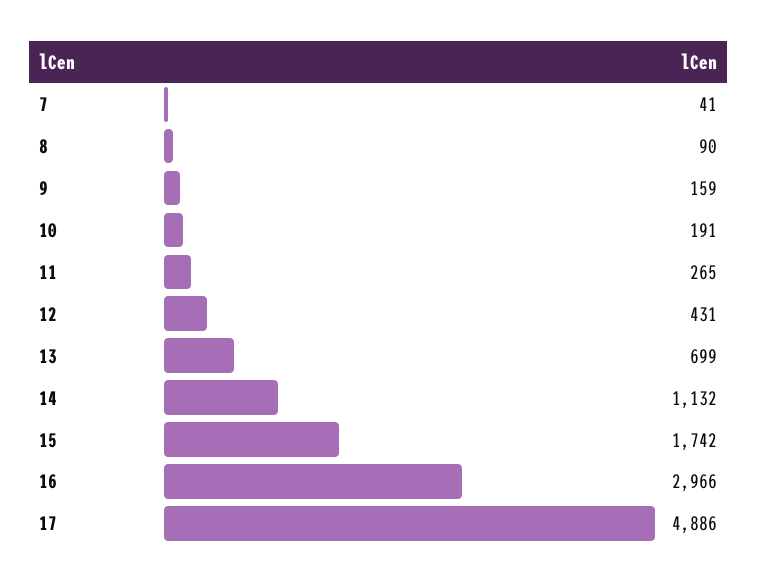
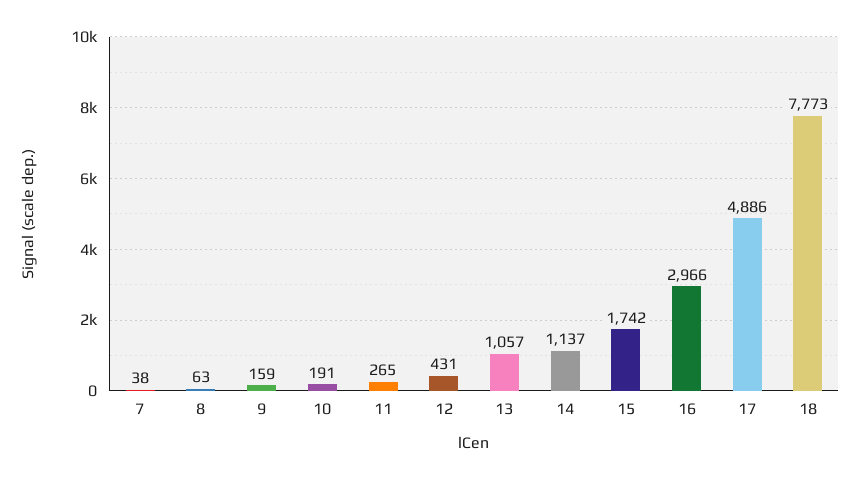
  {
-   "7": 41,
+   "7": 38,
-   "8": 90,
+   "8": 63,
    "9": 159,
    "10": 191,
    "11": 265,
    "12": 431,
-   "13": 699,
+   "13": 1057,
-   "14": 1132,
+   "14": 1137,
    "15": 1742,
    "16": 2966,
-   "17": 4886
+   "17": 4886,
+   "18": 7773
  }

